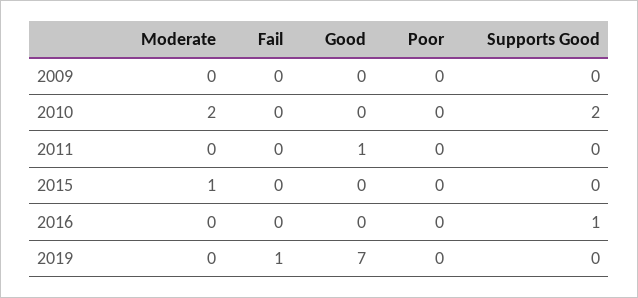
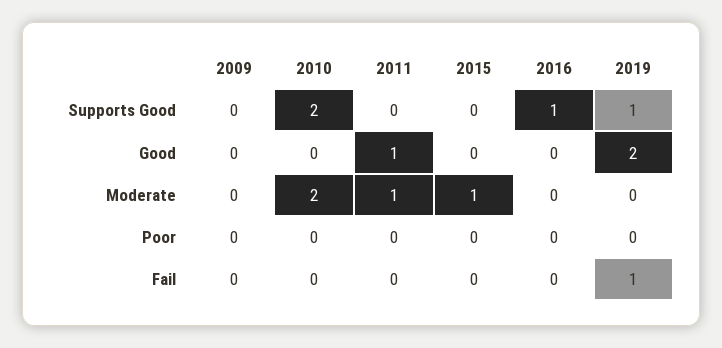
  {
    "Moderate": {
      "2009": 0,
      "2010": 2,
-     "2011": 0,
+     "2011": 1,
      "2015": 1,
      "2016": 0,
      "2019": 0
    },
    "Fail": {
      "2009": 0,
      "2010": 0,
      "2011": 0,
      "2015": 0,
      "2016": 0,
      "2019": 1
    },
    "Good": {
      "2009": 0,
      "2010": 0,
      "2011": 1,
      "2015": 0,
      "2016": 0,
-     "2019": 7
+     "2019": 2
    },
    "Poor": {
      "2009": 0,
      "2010": 0,
      "2011": 0,
      "2015": 0,
      "2016": 0,
      "2019": 0
    },
    "Supports Good": {
      "2009": 0,
      "2010": 2,
      "2011": 0,
      "2015": 0,
      "2016": 1,
-     "2019": 0
+     "2019": 1
    }
  }

